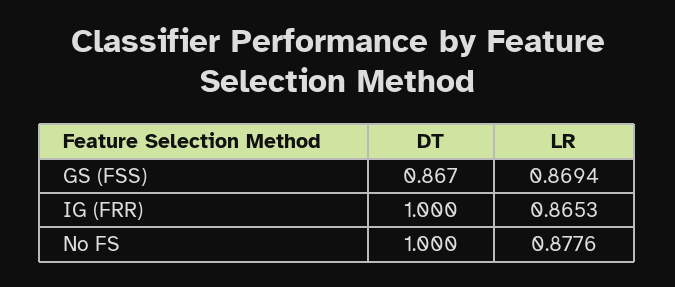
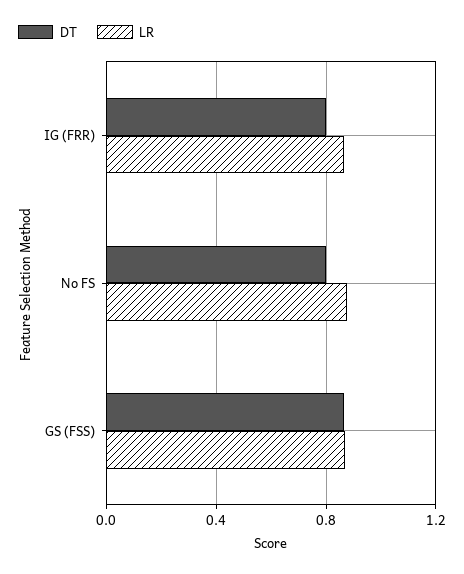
  {
    "DT": {
      "GS (FSS)": 0.867,
-     "IG (FRR)": 1,
+     "IG (FRR)": 0.8,
-     "No FS": 1
+     "No FS": 0.8
    },
    "LR": {
      "GS (FSS)": 0.8694,
      "IG (FRR)": 0.8653,
      "No FS": 0.8776
    }
  }

